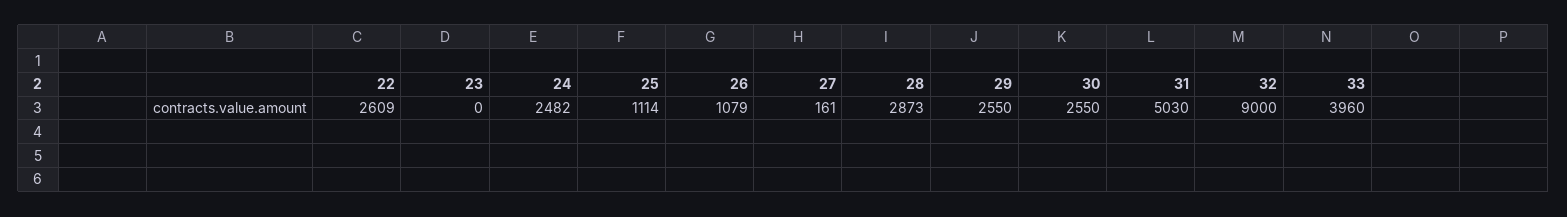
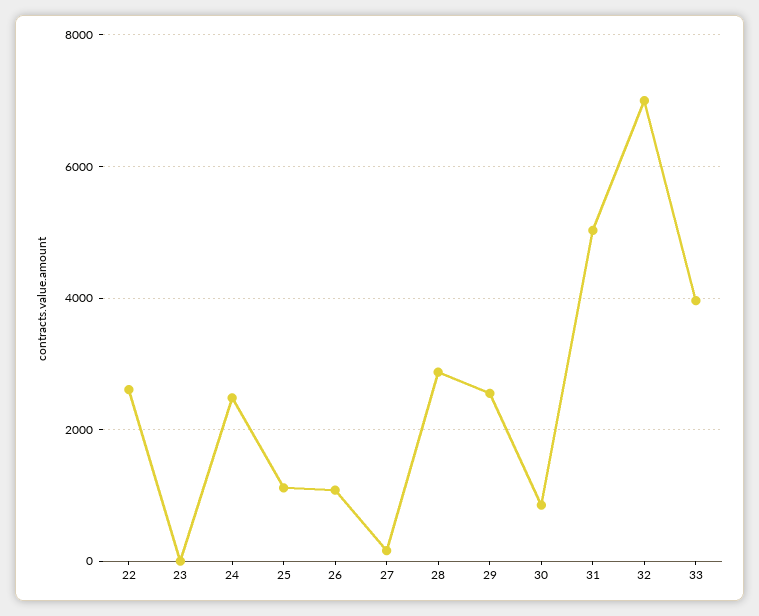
  {
    "22": 2609,
    "23": 0,
    "24": 2482,
    "25": 1114,
    "26": 1079,
    "27": 161,
    "28": 2873,
    "29": 2550,
-   "30": 2550,
+   "30": 800,
    "31": 5030,
-   "32": 9000,
+   "32": 7000,
    "33": 3960
  }

